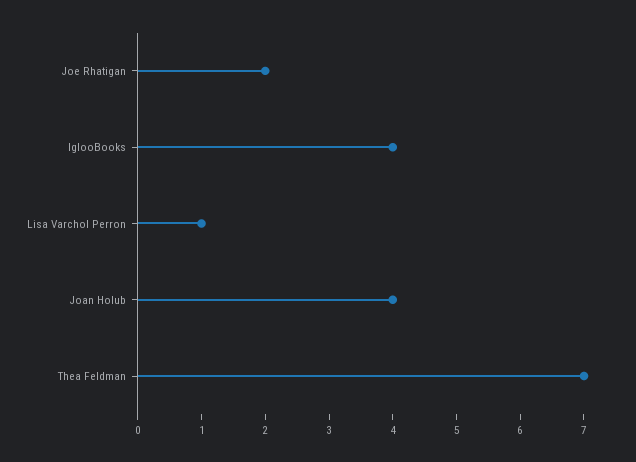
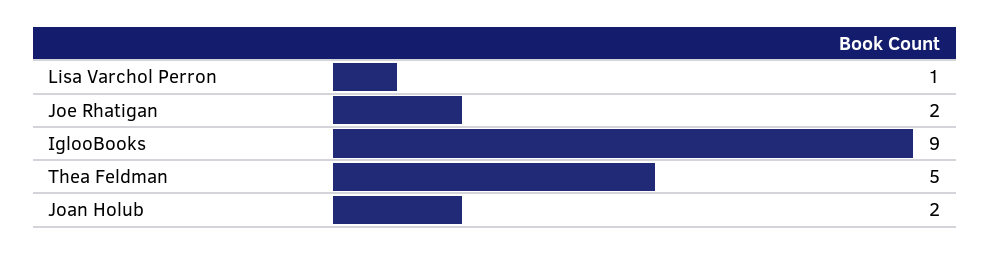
  {
    "Joe Rhatigan": 2,
-   "IglooBooks": 4,
+   "IglooBooks": 9,
    "Lisa Varchol Perron": 1,
-   "Joan Holub": 4,
+   "Joan Holub": 2,
-   "Thea Feldman": 7
+   "Thea Feldman": 5
  }

